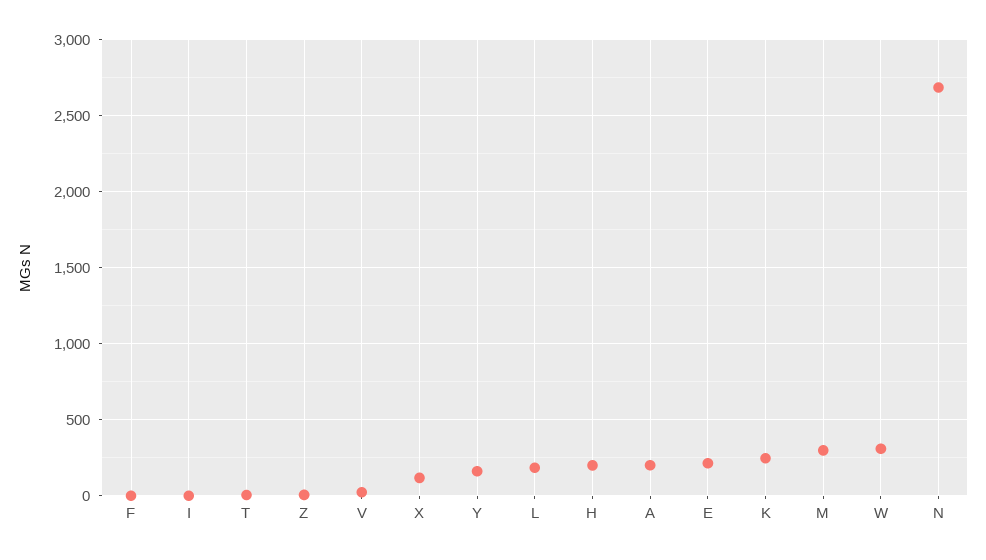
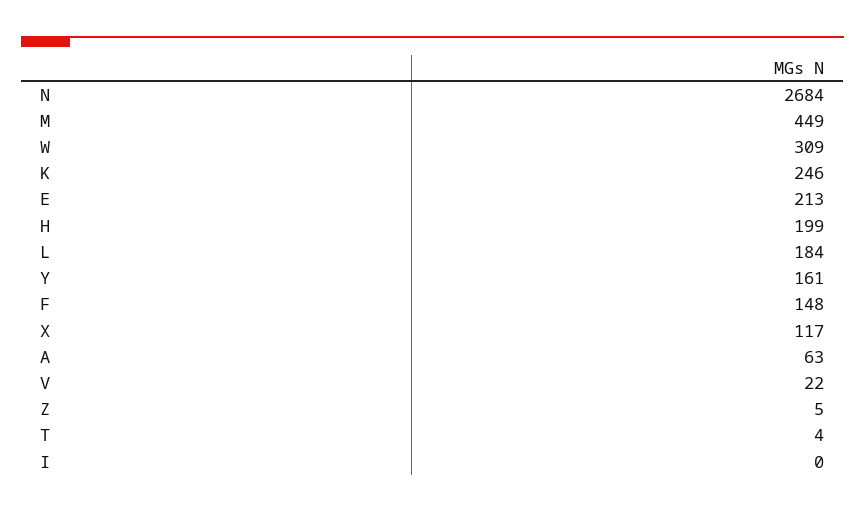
  {
-   "F": 0,
+   "F": 148,
    "I": 0,
    "T": 4,
    "Z": 5,
    "V": 22,
    "X": 117,
    "Y": 161,
    "L": 184,
    "H": 199,
-   "A": 200,
+   "A": 63,
    "E": 213,
    "K": 246,
-   "M": 300,
+   "M": 449,
    "W": 309,
    "N": 2684
  }

